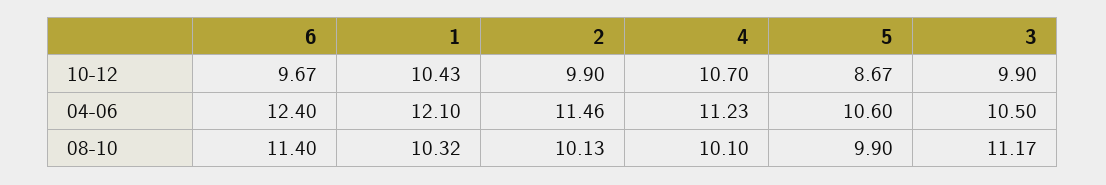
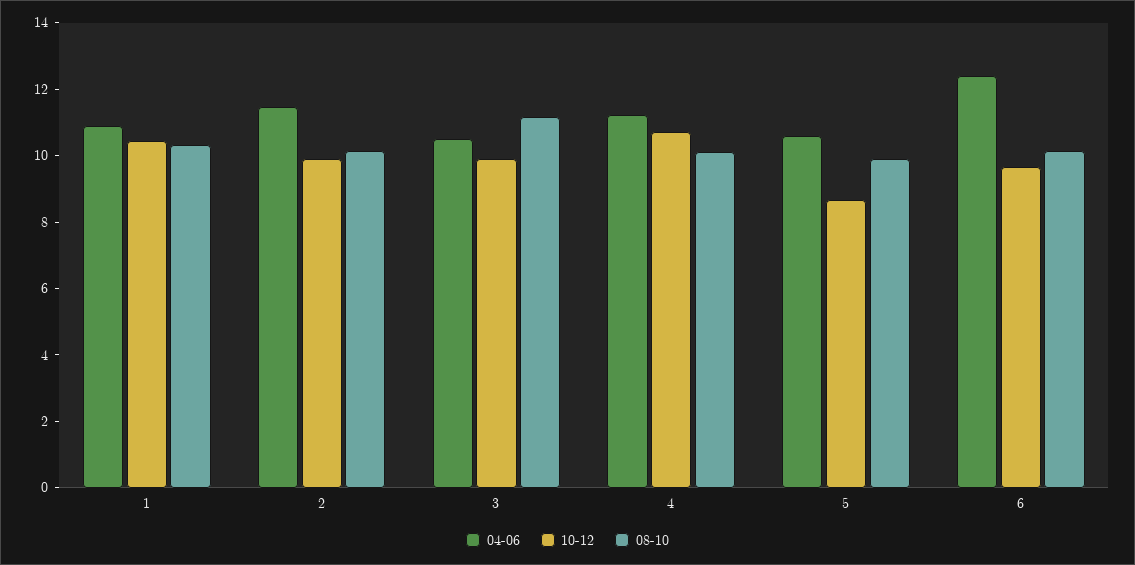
  {
    "10-12": {
      "6": 9.67,
      "1": 10.43,
      "2": 9.9,
      "4": 10.7,
      "5": 8.67,
      "3": 9.9
    },
    "04-06": {
      "6": 12.4,
-     "1": 12.1,
+     "1": 11,
      "2": 11.46,
      "4": 11.23,
      "5": 10.6,
      "3": 10.5
    },
    "08-10": {
-     "6": 11.4,
+     "6": 10,
      "1": 10.32,
      "2": 10.13,
      "4": 10.1,
      "5": 9.9,
      "3": 11.17
    }
  }

